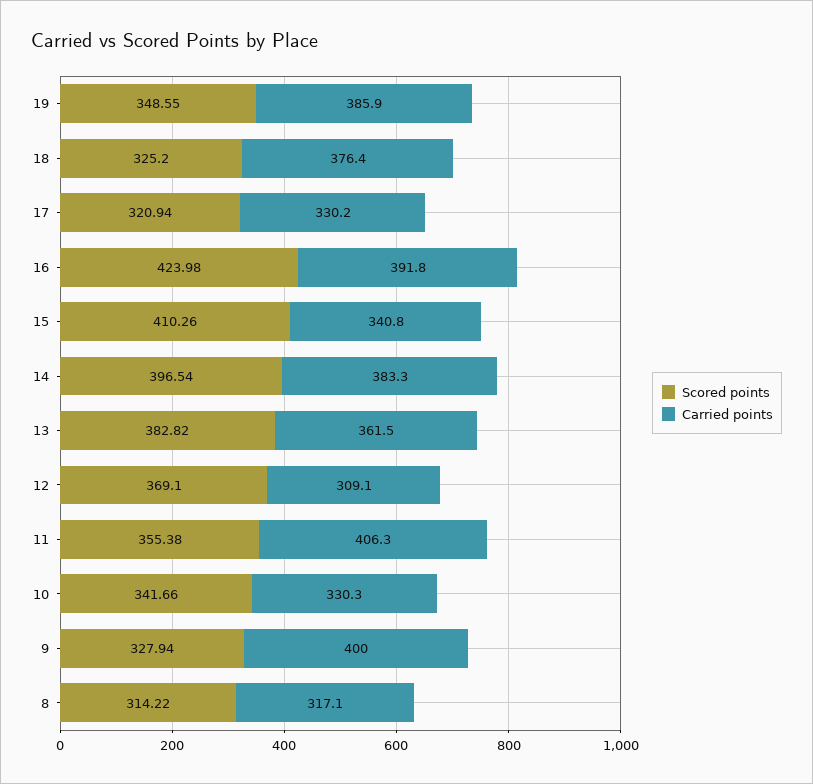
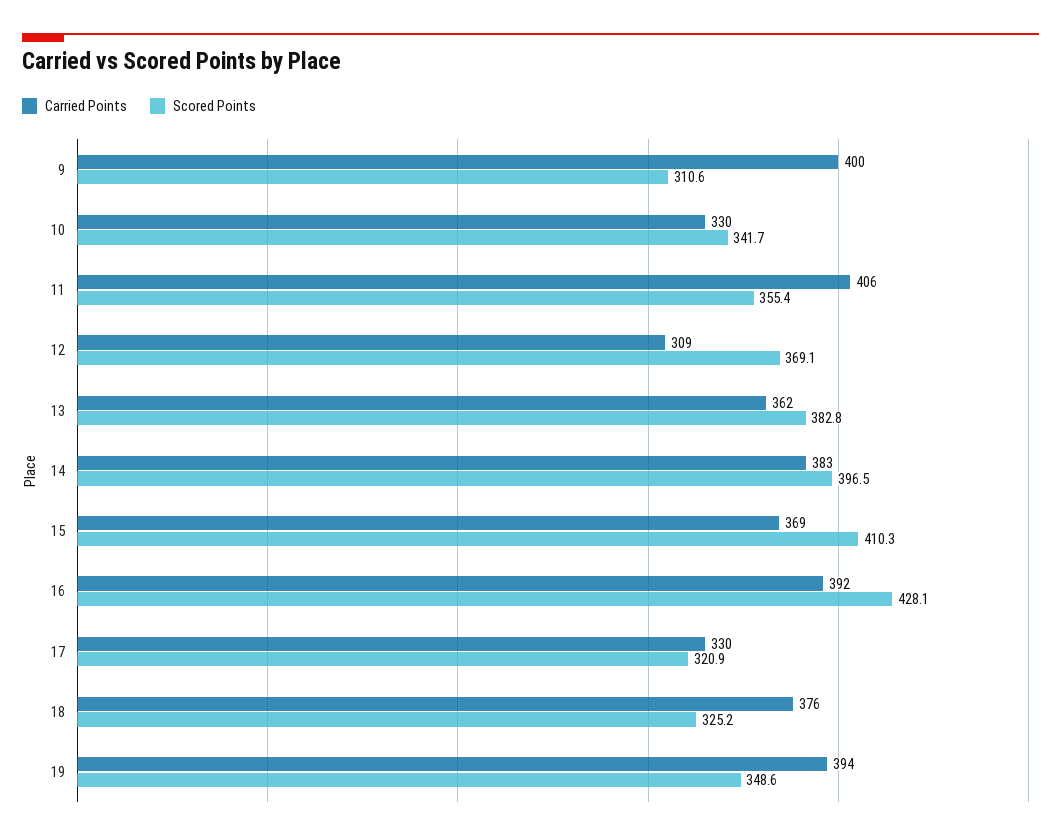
  {
    "Scored points": {
      "19": 348.55,
      "18": 325.2,
      "17": 320.94,
-     "16": 423.98,
+     "16": 428.1,
      "15": 410.26,
      "14": 396.54,
      "13": 382.82,
      "12": 369.1,
      "11": 355.38,
      "10": 341.66,
-     "9": 327.94,
+     "9": 310.6
-     "8": 314.22
    },
    "Carried points": {
-     "19": 385.9,
+     "19": 394,
      "18": 376.4,
      "17": 330.2,
      "16": 391.8,
-     "15": 340.8,
+     "15": 369,
      "14": 383.3,
      "13": 361.5,
      "12": 309.1,
      "11": 406.3,
      "10": 330.3,
-     "9": 400,
+     "9": 400
-     "8": 317.1
    }
  }

